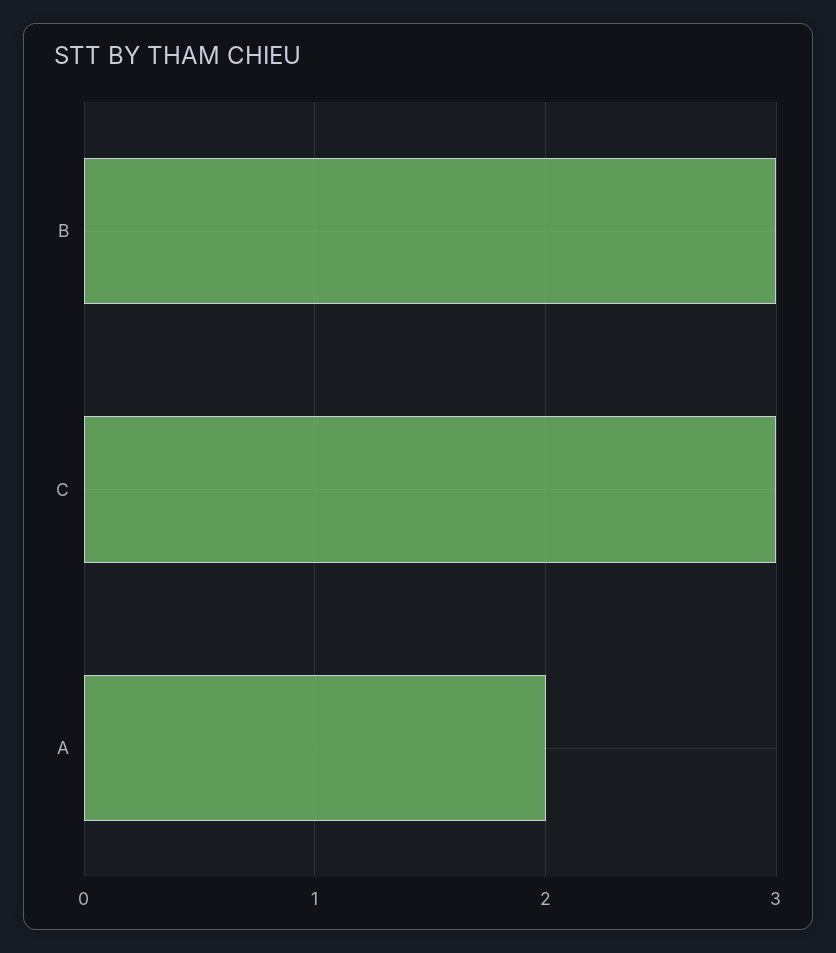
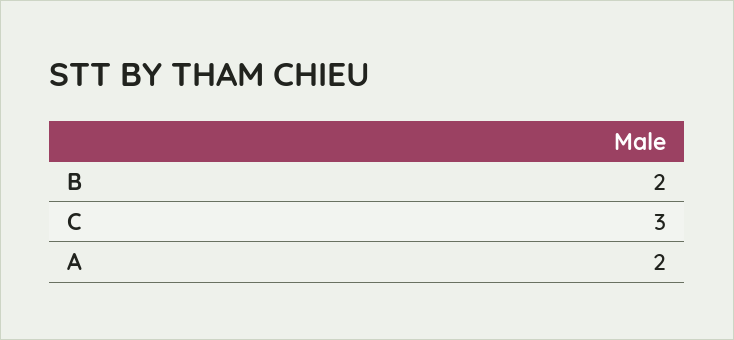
  {
-   "B": 3,
+   "B": 2,
    "C": 3,
    "A": 2
  }

